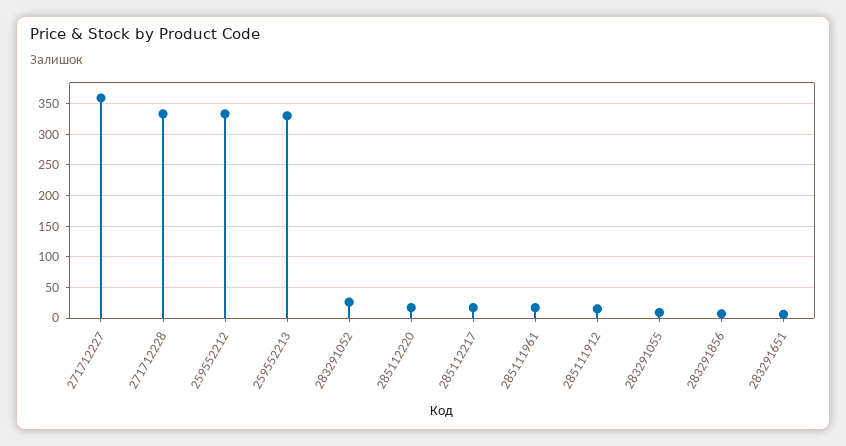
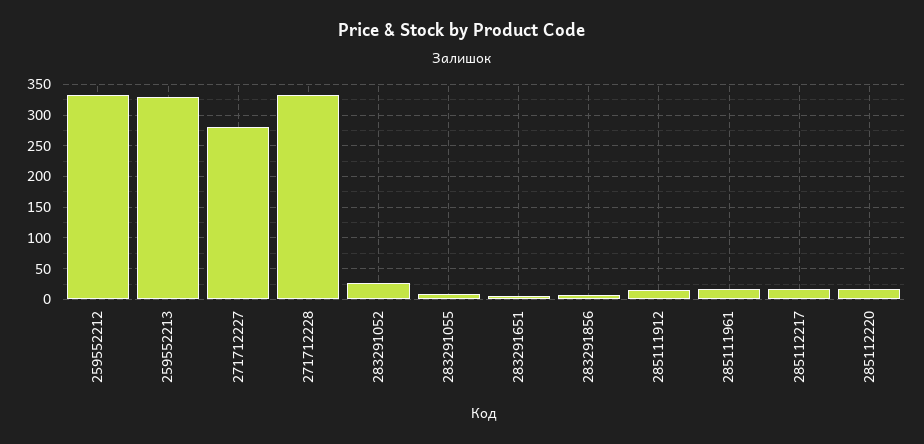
  {
-   "271712227": 360,
+   "271712227": 280,
    "271712228": 330,
    "259552212": 330,
    "259552213": 330,
    "283291052": 30,
    "285112220": 20,
    "285112217": 20,
    "285111961": 20,
    "285111912": 20,
    "283291055": 10,
    "283291856": 10,
    "283291651": 10
  }

